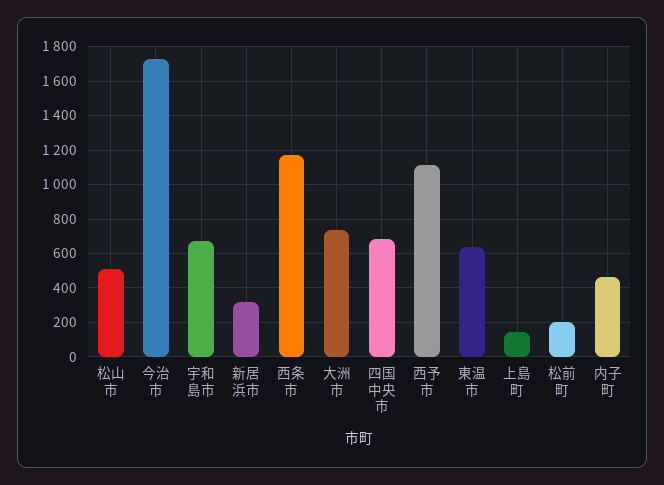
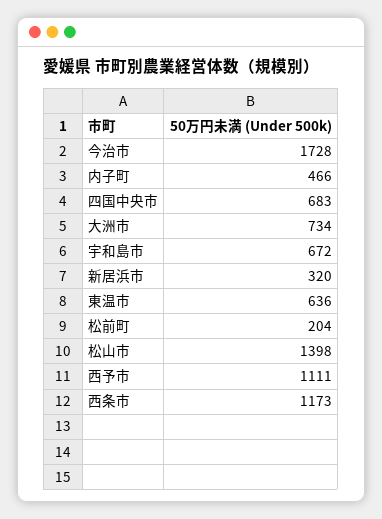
  {
-   "松山市": 500,
+   "松山市": 1398,
    "今治市": 1728,
    "宇和島市": 672,
    "新居浜市": 320,
    "西条市": 1173,
    "大洲市": 734,
    "四国中央市": 683,
    "西予市": 1111,
    "東温市": 636,
-   "上島町": 150,
    "松前町": 204,
    "内子町": 466
  }

